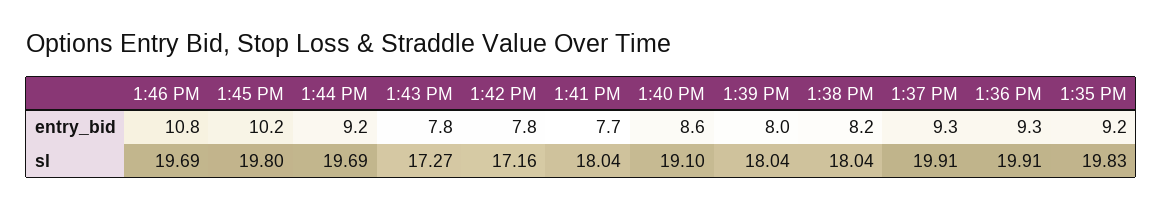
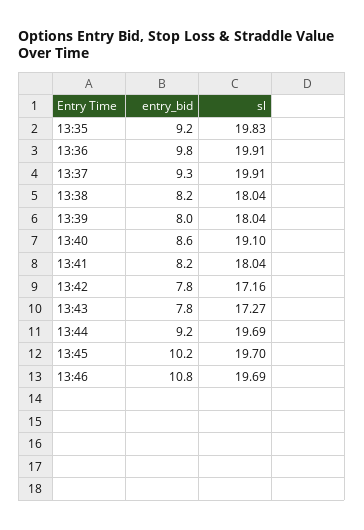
  {
    "1:46 PM": {
      "entry_bid": 10.8,
      "sl": 19.69
    },
    "1:45 PM": {
      "entry_bid": 10.2,
-     "sl": 19.8
+     "sl": 19.7
    },
    "1:44 PM": {
      "entry_bid": 9.2,
      "sl": 19.69
    },
    "1:43 PM": {
      "entry_bid": 7.8,
      "sl": 17.27
    },
    "1:42 PM": {
      "entry_bid": 7.8,
      "sl": 17.16
    },
    "1:41 PM": {
-     "entry_bid": 7.7,
+     "entry_bid": 8.2,
      "sl": 18.04
    },
    "1:40 PM": {
      "entry_bid": 8.6,
      "sl": 19.1
    },
    "1:39 PM": {
      "entry_bid": 8,
      "sl": 18.04
    },
    "1:38 PM": {
      "entry_bid": 8.2,
      "sl": 18.04
    },
    "1:37 PM": {
      "entry_bid": 9.3,
      "sl": 19.91
    },
    "1:36 PM": {
-     "entry_bid": 9.3,
+     "entry_bid": 9.8,
      "sl": 19.91
    },
    "1:35 PM": {
      "entry_bid": 9.2,
      "sl": 19.83
    }
  }

